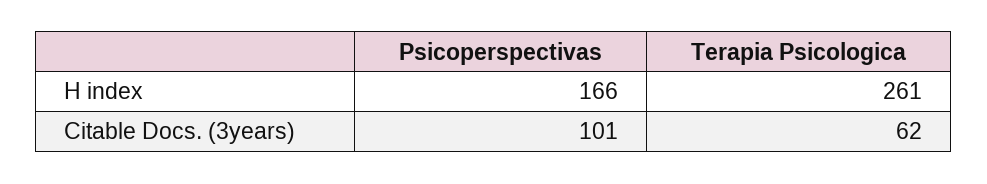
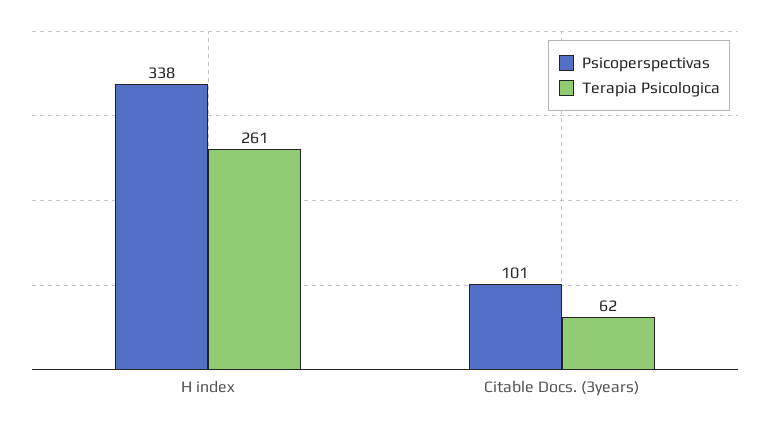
  {
    "Psicoperspectivas": {
-     "H index": 166,
+     "H index": 338,
      "Citable Docs. (3years)": 101
    },
    "Terapia Psicologica": {
      "H index": 261,
      "Citable Docs. (3years)": 62
    }
  }

